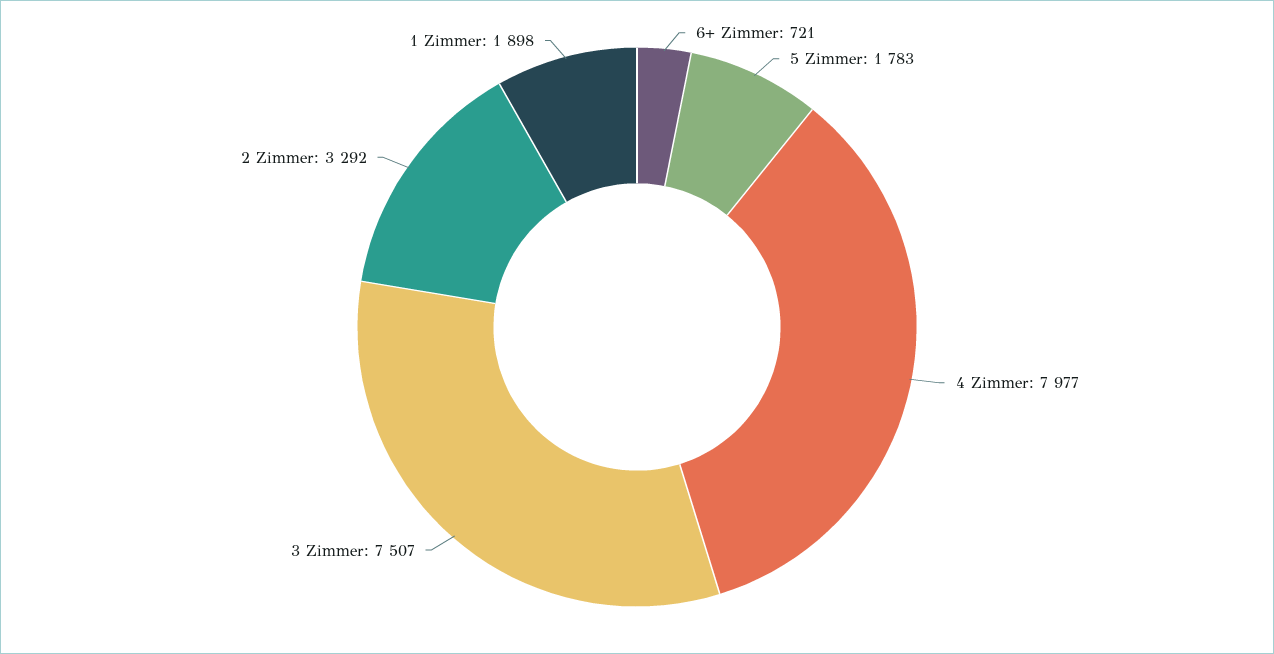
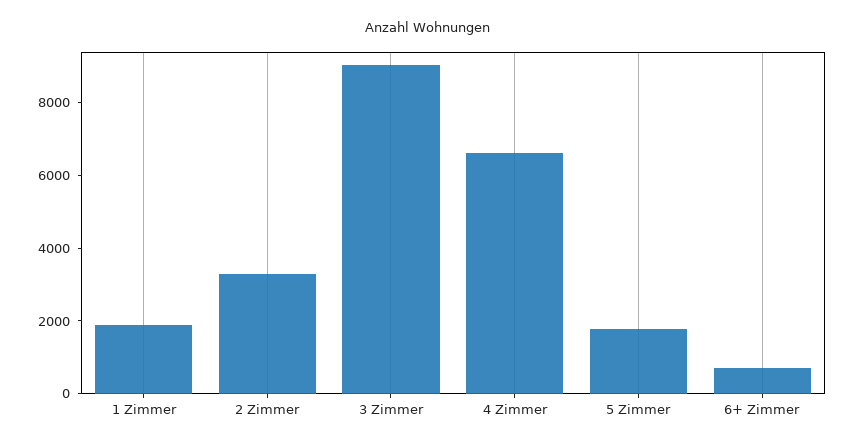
  {
    "6+ Zimmer": 721,
    "5 Zimmer": 1783,
-   "4 Zimmer": 7977,
+   "4 Zimmer": 6500,
-   "3 Zimmer": 7507,
+   "3 Zimmer": 9000,
    "2 Zimmer": 3292,
    "1 Zimmer": 1898
  }

